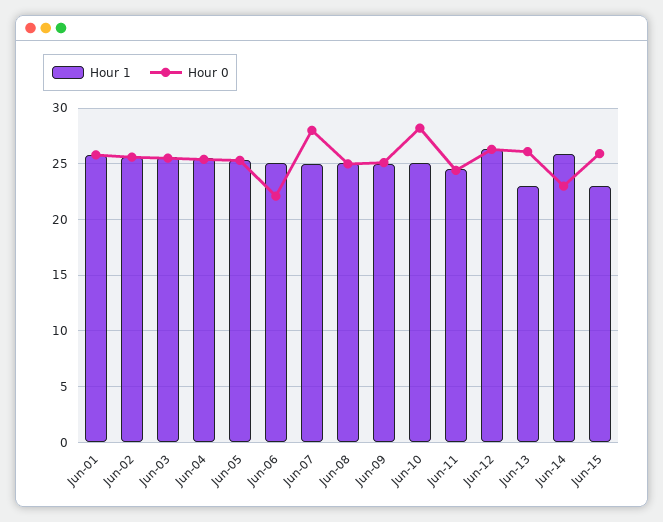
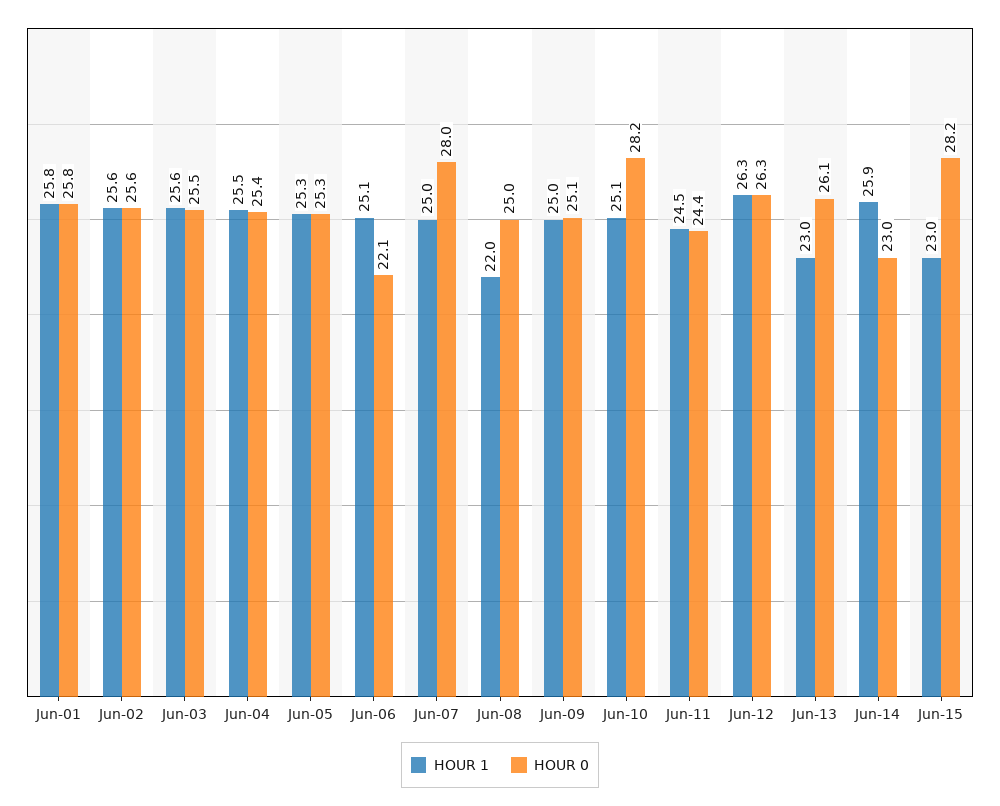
  {
    "Hour 1": {
      "Jun-01": 25.8,
      "Jun-02": 25.6,
      "Jun-03": 25.6,
      "Jun-04": 25.5,
      "Jun-05": 25.3,
      "Jun-06": 25.1,
      "Jun-07": 25,
-     "Jun-08": 25,
+     "Jun-08": 22,
      "Jun-09": 25,
      "Jun-10": 25.1,
      "Jun-11": 24.5,
      "Jun-12": 26.3,
      "Jun-13": 23,
      "Jun-14": 25.9,
      "Jun-15": 23
    },
    "Hour 0": {
      "Jun-01": 25.8,
      "Jun-02": 25.6,
      "Jun-03": 25.5,
      "Jun-04": 25.4,
      "Jun-05": 25.3,
      "Jun-06": 22.1,
      "Jun-07": 28,
      "Jun-08": 25,
      "Jun-09": 25.1,
      "Jun-10": 28.2,
      "Jun-11": 24.4,
      "Jun-12": 26.3,
      "Jun-13": 26.1,
      "Jun-14": 23,
-     "Jun-15": 26
+     "Jun-15": 28.2
    }
  }

